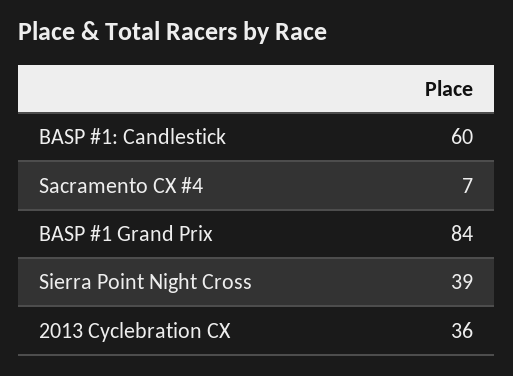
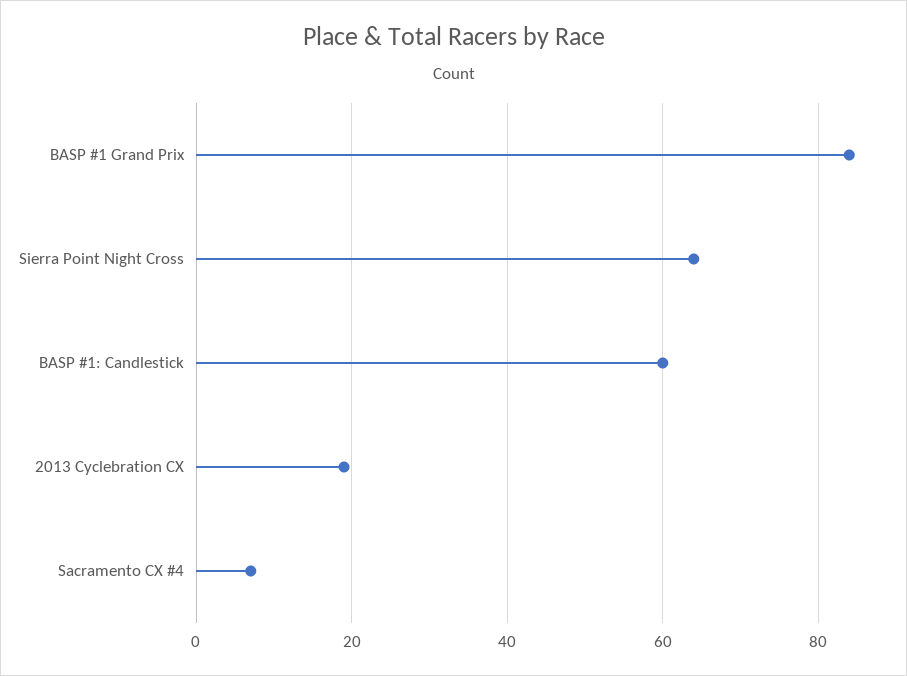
  {
    "BASP #1: Candlestick": 60,
    "Sacramento CX #4": 7,
    "BASP #1 Grand Prix": 84,
-   "Sierra Point Night Cross": 39,
+   "Sierra Point Night Cross": 65,
-   "2013 Cyclebration CX": 36
+   "2013 Cyclebration CX": 20
  }

